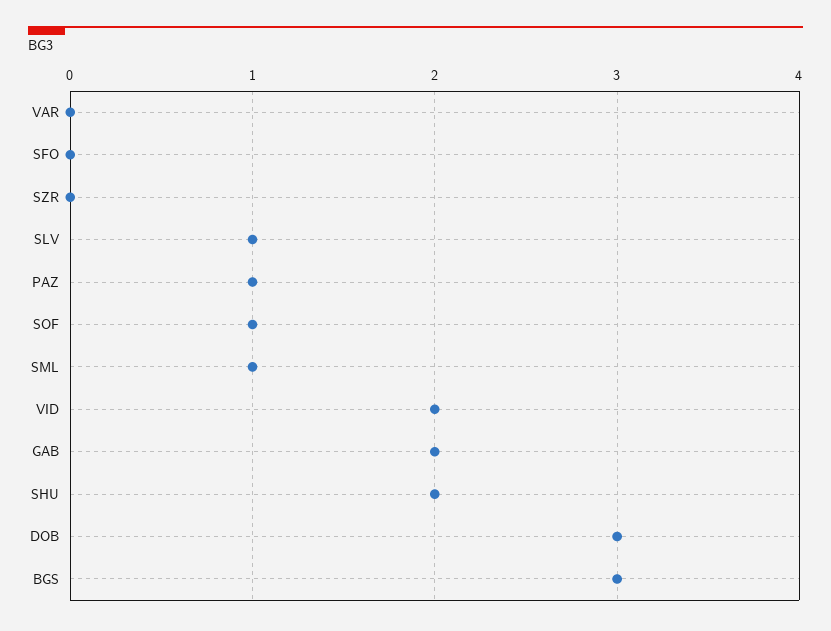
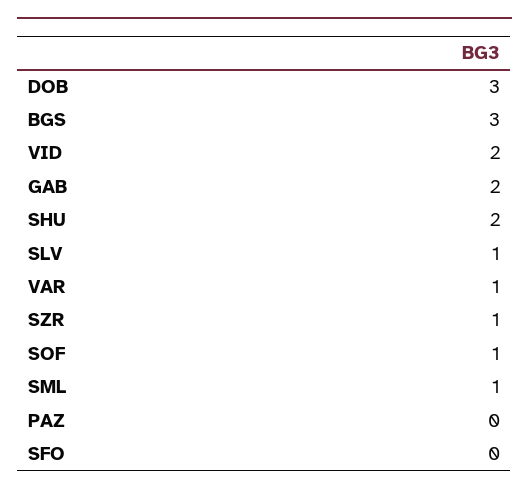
  {
-   "VAR": 0,
+   "VAR": 1,
    "SFO": 0,
-   "SZR": 0,
+   "SZR": 1,
    "SLV": 1,
-   "PAZ": 1,
+   "PAZ": 0,
    "SOF": 1,
    "SML": 1,
    "VID": 2,
    "GAB": 2,
    "SHU": 2,
    "DOB": 3,
    "BGS": 3
  }

